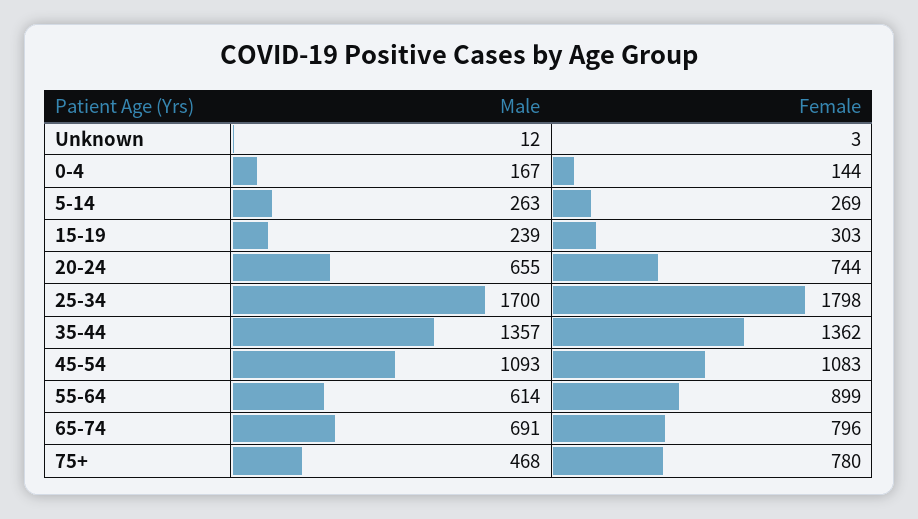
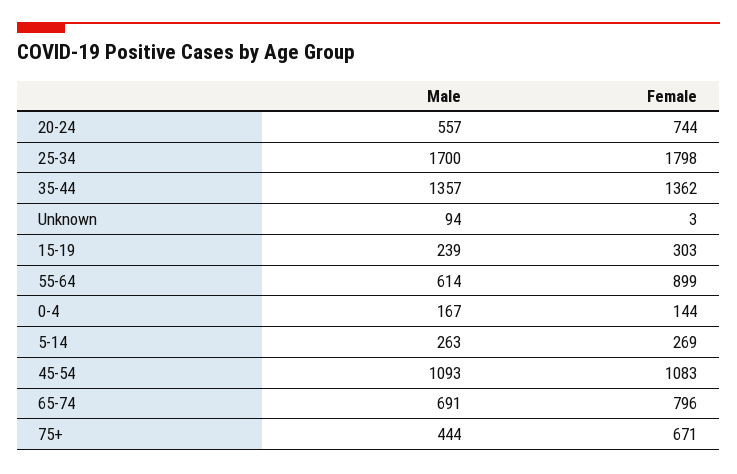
  {
    "Male": {
-     "Unknown": 12,
+     "Unknown": 94,
      "0-4": 167,
      "5-14": 263,
      "15-19": 239,
-     "20-24": 655,
+     "20-24": 557,
      "25-34": 1700,
      "35-44": 1357,
      "45-54": 1093,
      "55-64": 614,
      "65-74": 691,
-     "75+": 468
+     "75+": 444
    },
    "Female": {
      "Unknown": 3,
      "0-4": 144,
      "5-14": 269,
      "15-19": 303,
      "20-24": 744,
      "25-34": 1798,
      "35-44": 1362,
      "45-54": 1083,
      "55-64": 899,
      "65-74": 796,
-     "75+": 780
+     "75+": 671
    }
  }

